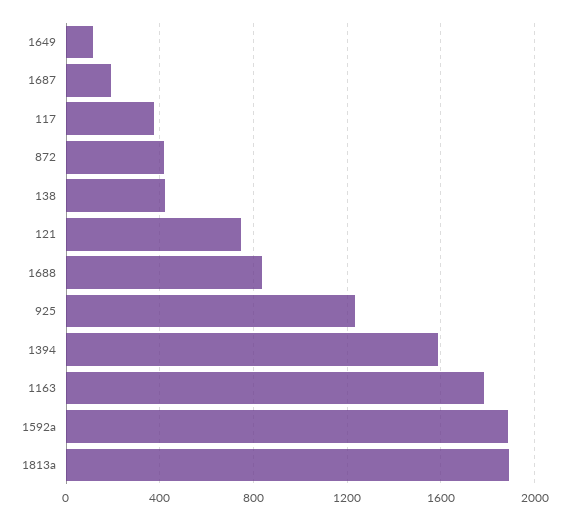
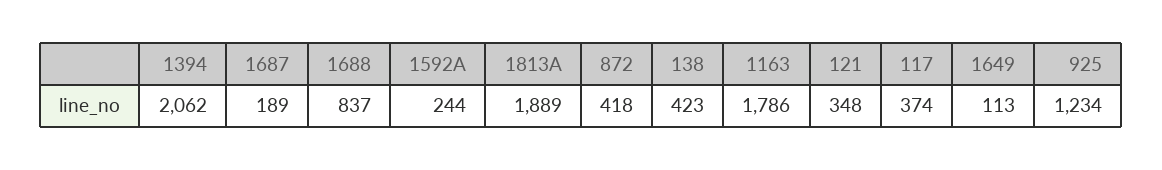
  {
    "1649": 113,
    "1687": 189,
    "117": 374,
    "872": 418,
    "138": 423,
-   "121": 750,
+   "121": 348,
    "1688": 837,
    "925": 1234,
-   "1394": 1600,
+   "1394": 2062,
    "1163": 1786,
-   "1592a": 1900,
+   "1592a": 244,
    "1813a": 1889
  }

